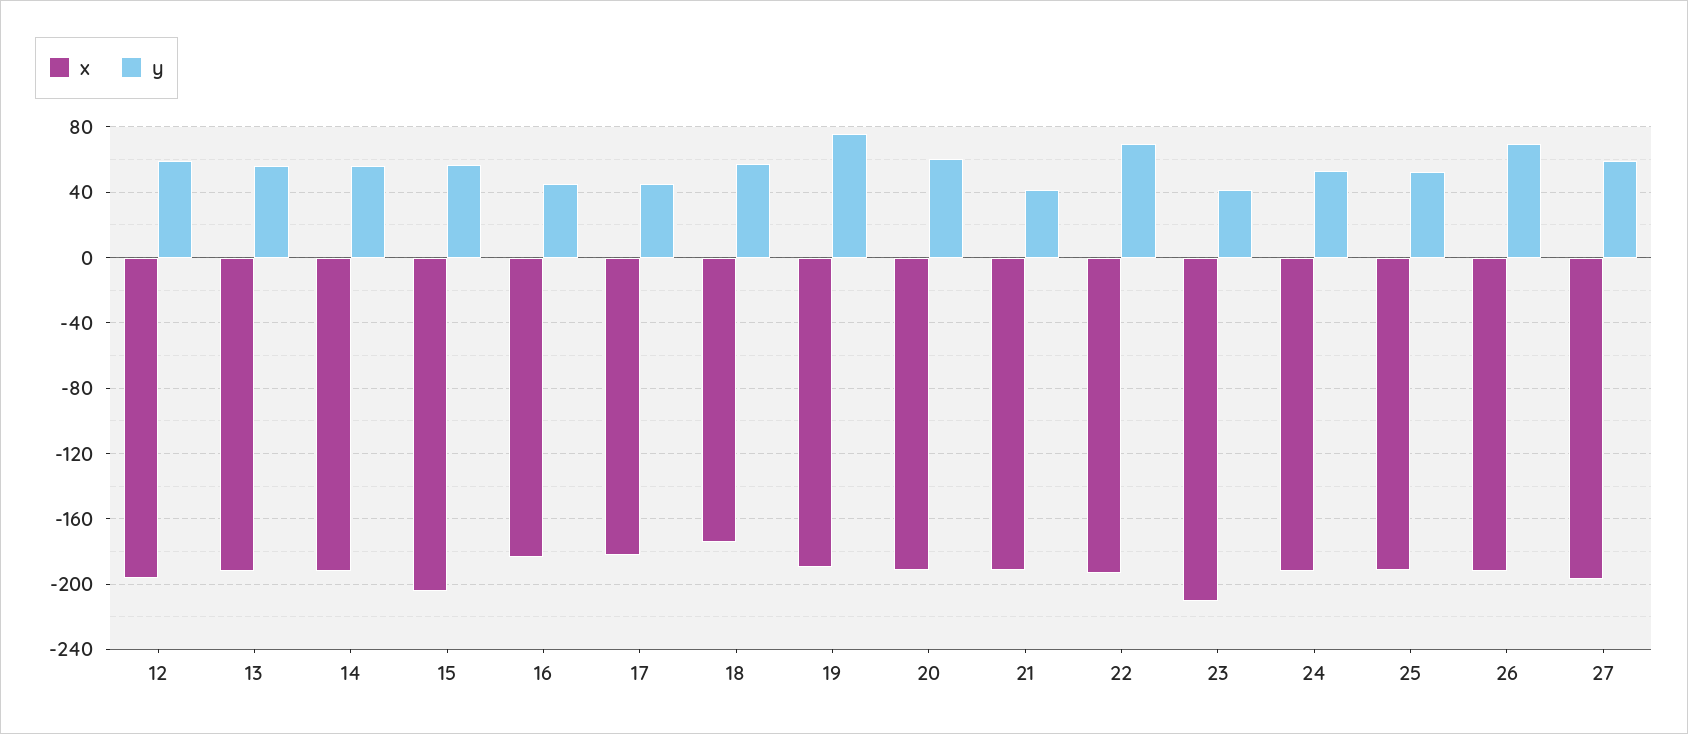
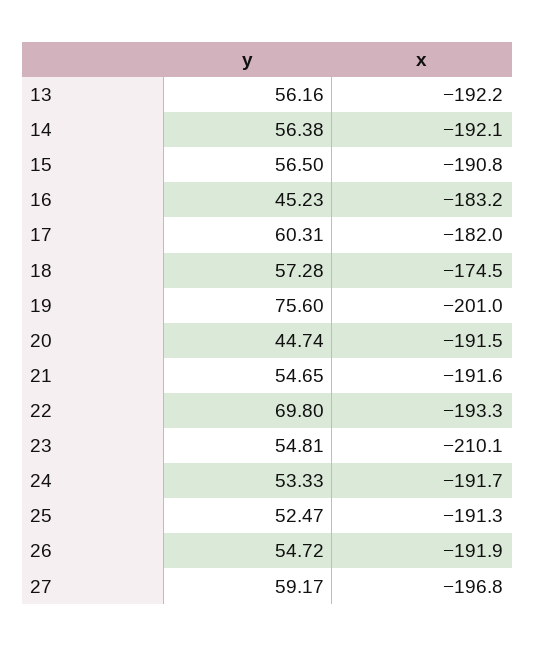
  {
    "x": {
-     "12": -195,
      "13": -192.2,
      "14": -192.1,
-     "15": -205,
+     "15": -190.8,
      "16": -183.2,
      "17": -182,
      "18": -174.5,
-     "19": -190,
+     "19": -201,
      "20": -191.5,
      "21": -191.6,
      "22": -193.3,
      "23": -210.1,
      "24": -191.7,
      "25": -191.3,
      "26": -191.9,
      "27": -196.8
    },
    "y": {
-     "12": 60,
      "13": 56.16,
      "14": 56.38,
      "15": 56.5,
      "16": 45.23,
-     "17": 45,
+     "17": 60.31,
      "18": 57.28,
      "19": 75.6,
-     "20": 60,
+     "20": 44.74,
-     "21": 40,
+     "21": 54.65,
      "22": 69.8,
-     "23": 40,
+     "23": 54.81,
      "24": 53.33,
      "25": 52.47,
-     "26": 70,
+     "26": 54.72,
      "27": 59.17
    }
  }

